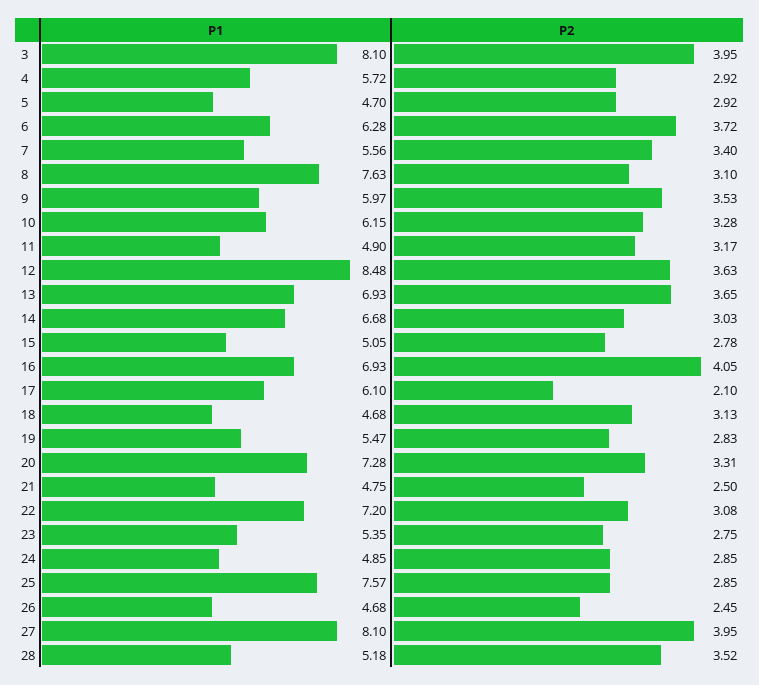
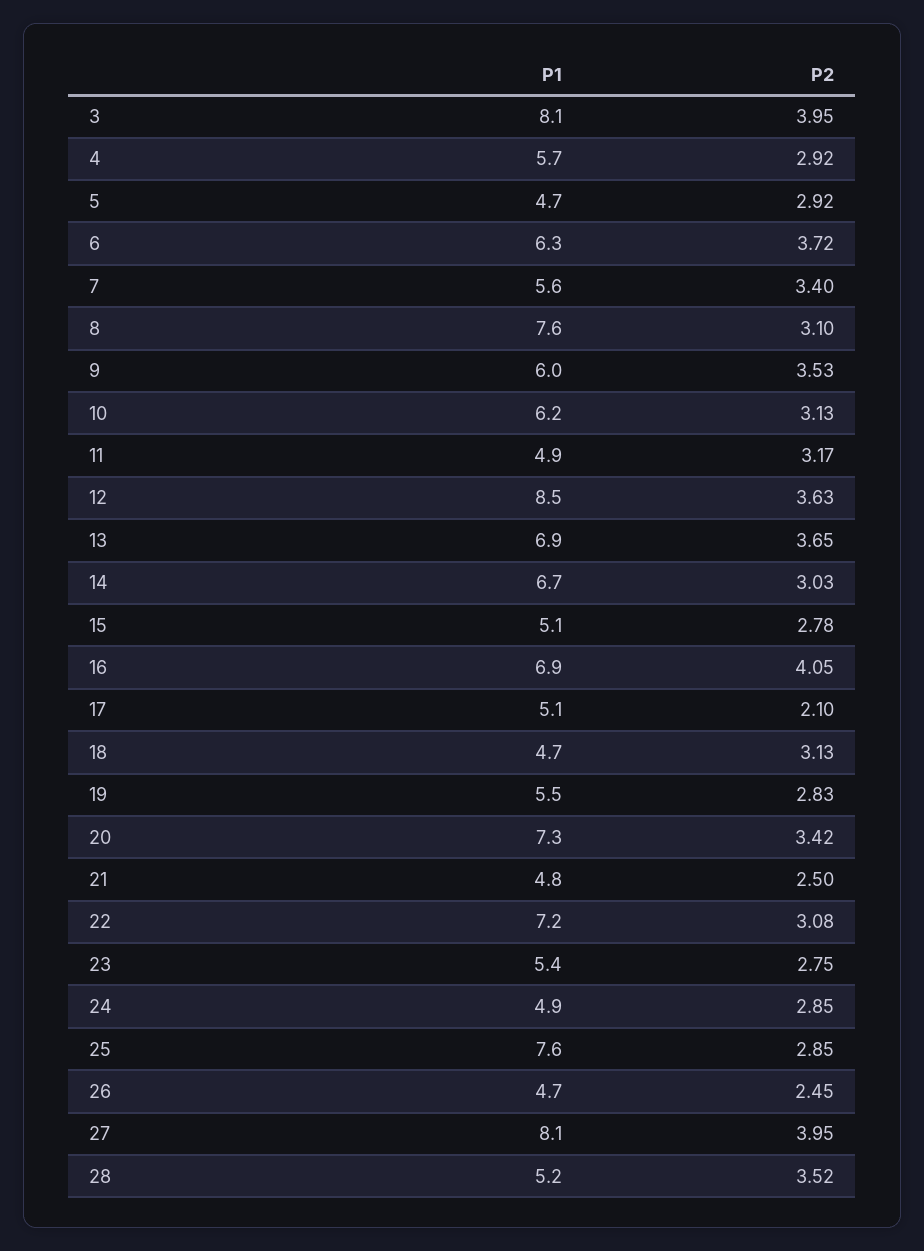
  {
    "P1": {
      "3": 8.1,
      "4": 5.72,
      "5": 4.7,
      "6": 6.28,
      "7": 5.56,
      "8": 7.63,
      "9": 5.97,
      "10": 6.15,
      "11": 4.9,
      "12": 8.48,
      "13": 6.93,
      "14": 6.68,
      "15": 5.05,
      "16": 6.93,
-     "17": 6.1,
+     "17": 5.1,
      "18": 4.68,
      "19": 5.47,
      "20": 7.28,
      "21": 4.75,
      "22": 7.2,
      "23": 5.35,
      "24": 4.85,
      "25": 7.57,
      "26": 4.68,
      "27": 8.1,
      "28": 5.18
    },
    "P2": {
      "3": 3.95,
      "4": 2.92,
      "5": 2.92,
      "6": 3.72,
      "7": 3.4,
      "8": 3.1,
      "9": 3.53,
-     "10": 3.28,
+     "10": 3.13,
      "11": 3.17,
      "12": 3.63,
      "13": 3.65,
      "14": 3.03,
      "15": 2.78,
      "16": 4.05,
      "17": 2.1,
      "18": 3.13,
      "19": 2.83,
-     "20": 3.31,
+     "20": 3.42,
      "21": 2.5,
      "22": 3.08,
      "23": 2.75,
      "24": 2.85,
      "25": 2.85,
      "26": 2.45,
      "27": 3.95,
      "28": 3.52
    }
  }

